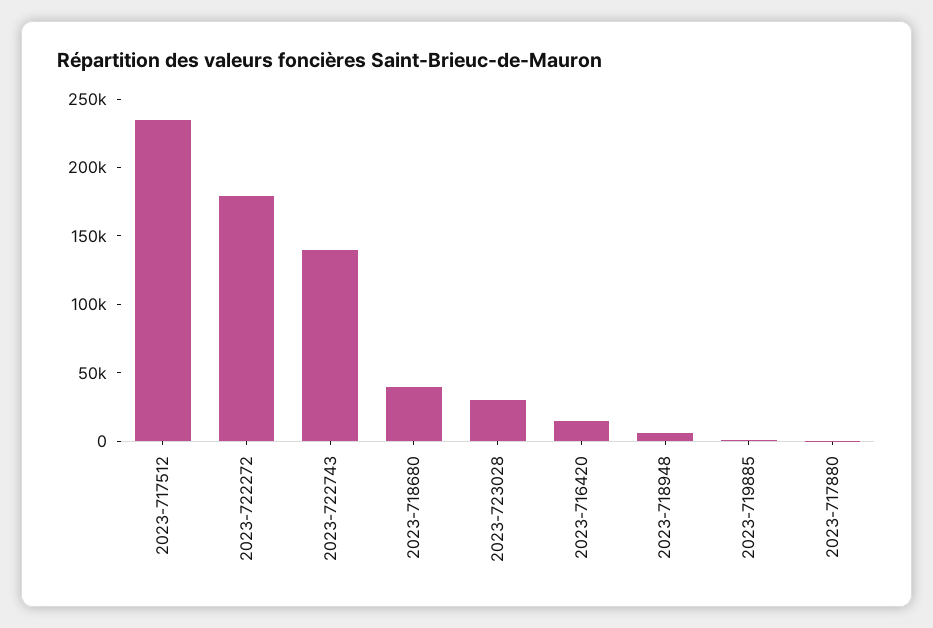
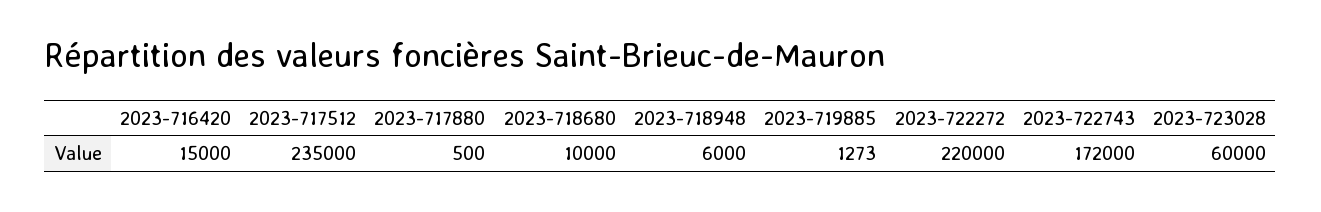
  {
    "2023-717512": 235000,
-   "2023-722272": 180000,
+   "2023-722272": 220000,
-   "2023-722743": 140000,
+   "2023-722743": 172000,
-   "2023-718680": 40000,
+   "2023-718680": 10000,
-   "2023-723028": 30000,
+   "2023-723028": 60000,
    "2023-716420": 15000,
    "2023-718948": 6000,
    "2023-719885": 1273,
    "2023-717880": 500
  }

